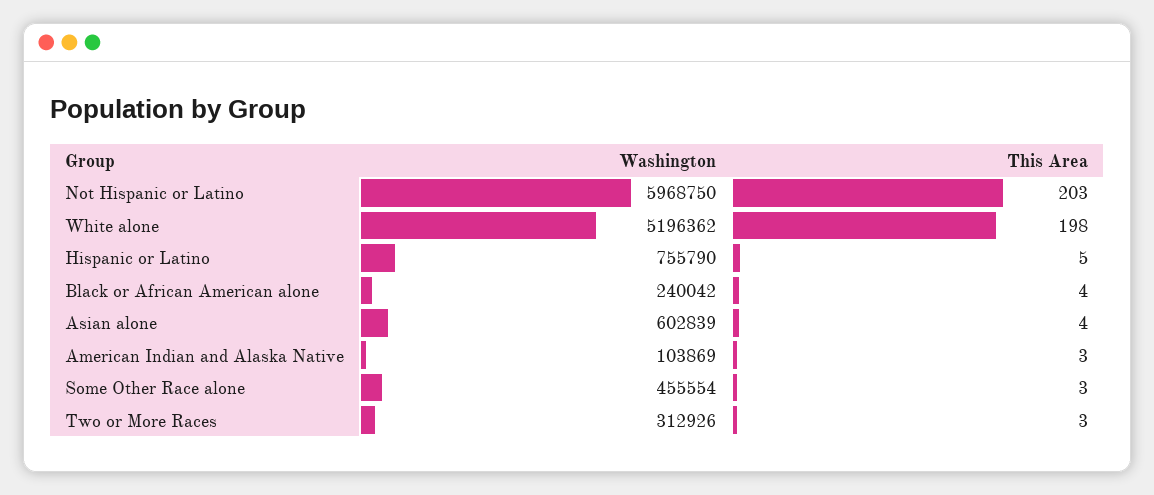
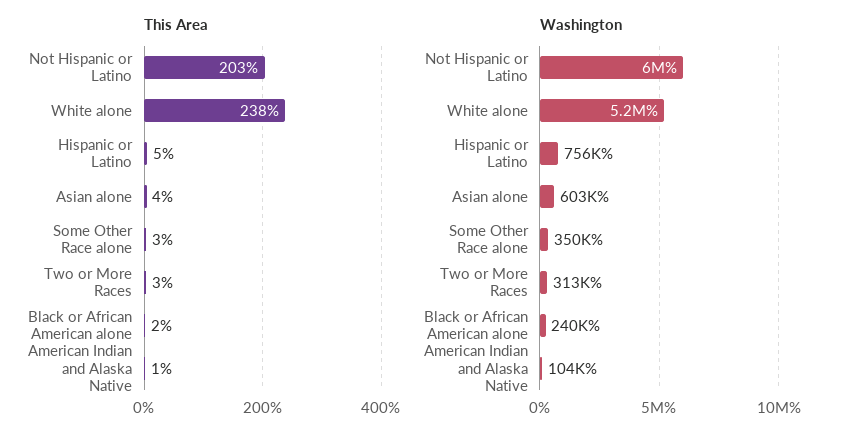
  {
    "Washington": {
      "Not Hispanic or Latino": 5968750,
      "White alone": 5196362,
      "Hispanic or Latino": 755790,
      "Black or African American alone": 240042,
      "Asian alone": 602839,
      "American Indian and Alaska Native": 103869,
-     "Some Other Race alone": 455554,
+     "Some Other Race alone": 350000,
      "Two or More Races": 312926
    },
    "This Area": {
      "Not Hispanic or Latino": 203,
-     "White alone": 198,
+     "White alone": 238,
      "Hispanic or Latino": 5,
-     "Black or African American alone": 4,
+     "Black or African American alone": 2,
      "Asian alone": 4,
-     "American Indian and Alaska Native": 3,
+     "American Indian and Alaska Native": 1,
      "Some Other Race alone": 3,
      "Two or More Races": 3
    }
  }

